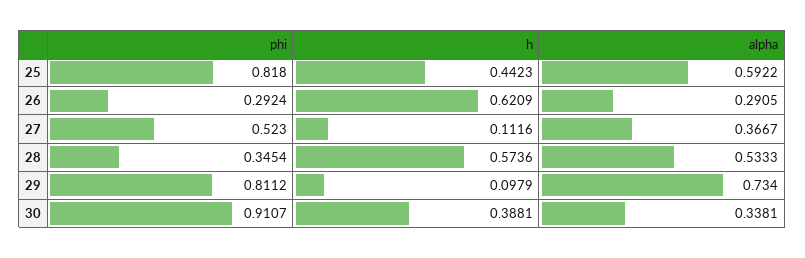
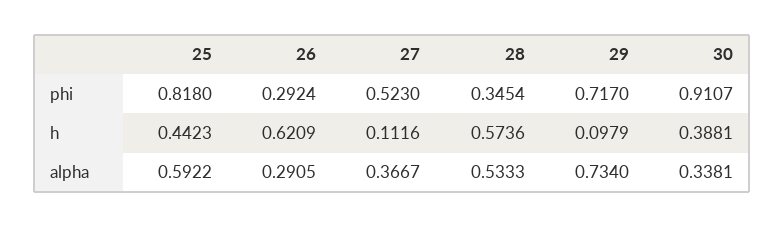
  {
    "phi": {
      "25": 0.818,
      "26": 0.2924,
      "27": 0.523,
      "28": 0.3454,
-     "29": 0.8112,
+     "29": 0.717,
      "30": 0.9107
    },
    "h": {
      "25": 0.4423,
      "26": 0.6209,
      "27": 0.1116,
      "28": 0.5736,
      "29": 0.0979,
      "30": 0.3881
    },
    "alpha": {
      "25": 0.5922,
      "26": 0.2905,
      "27": 0.3667,
      "28": 0.5333,
      "29": 0.734,
      "30": 0.3381
    }
  }

